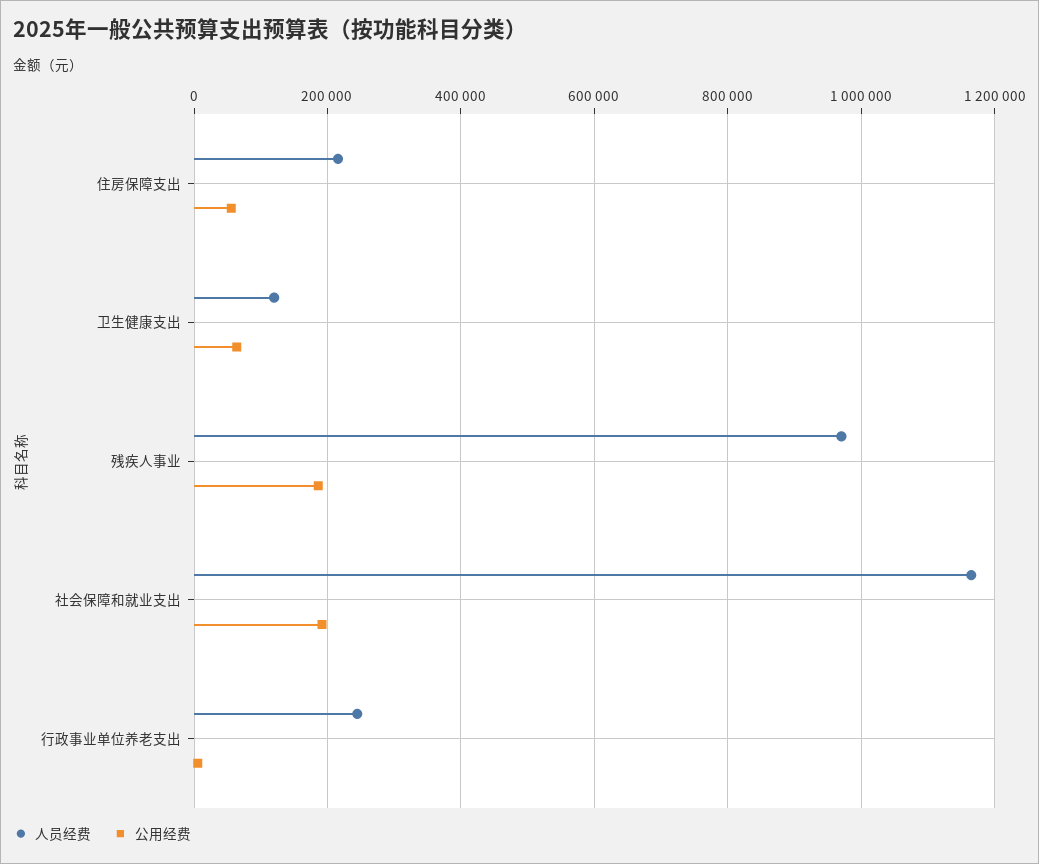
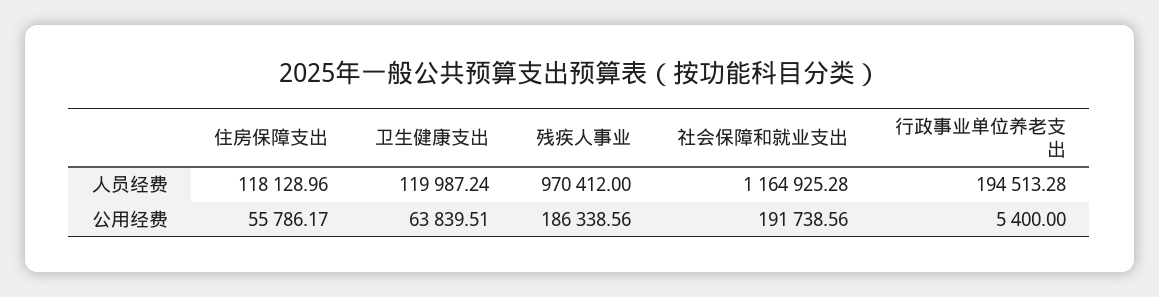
  {
    "人员经费": {
-     "住房保障支出": 220000,
+     "住房保障支出": 118128.96,
      "卫生健康支出": 119987.24,
      "残疾人事业": 970412,
      "社会保障和就业支出": 1164925.28,
-     "行政事业单位养老支出": 240000
+     "行政事业单位养老支出": 194513.28
    },
    "公用经费": {
      "住房保障支出": 55786.17,
      "卫生健康支出": 63839.51,
      "残疾人事业": 186338.56,
      "社会保障和就业支出": 191738.56,
      "行政事业单位养老支出": 5400
    }
  }

